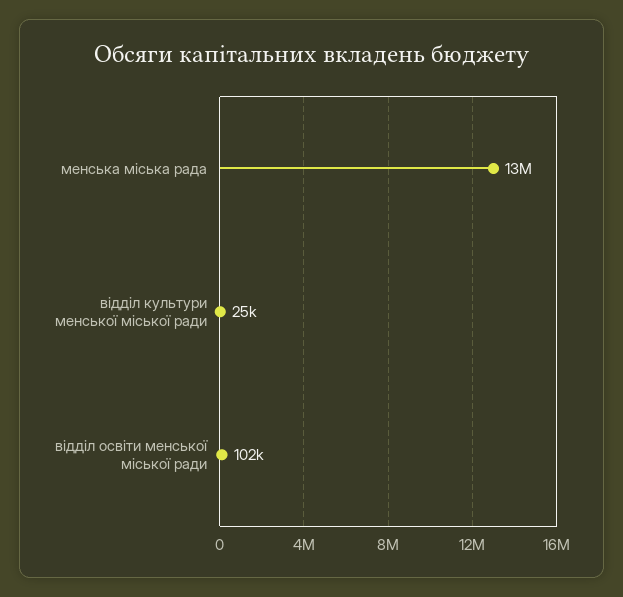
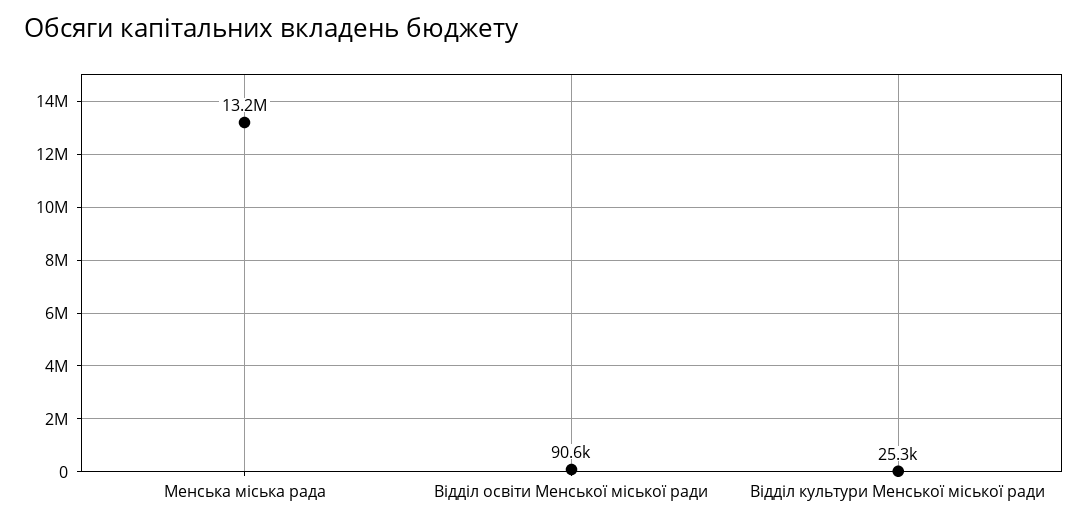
  {
    "менська мiська рада": 13200000,
    "вiддiл культури менської мiської ради": 25300,
-   "вiддiл освiти менської мiської ради": 102000
+   "вiддiл освiти менської мiської ради": 90600
  }

